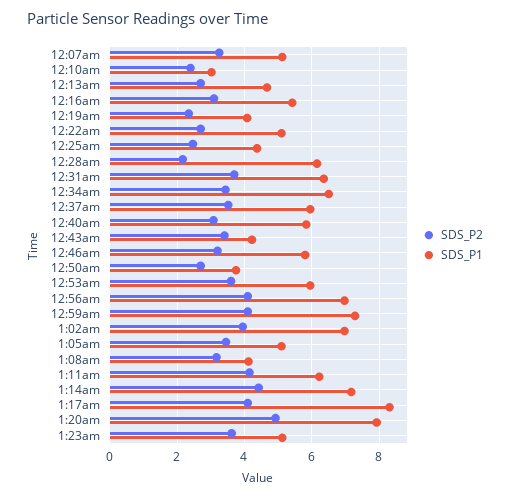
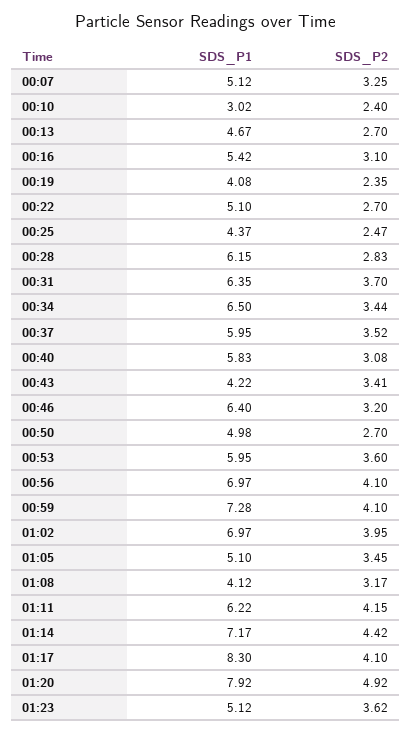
  {
    "SDS_P2": {
      "12:07am": 3.25,
      "12:10am": 2.4,
      "12:13am": 2.7,
      "12:16am": 3.1,
      "12:19am": 2.35,
      "12:22am": 2.7,
      "12:25am": 2.47,
-     "12:28am": 2.2,
+     "12:28am": 2.83,
      "12:31am": 3.7,
      "12:34am": 3.44,
      "12:37am": 3.52,
      "12:40am": 3.08,
      "12:43am": 3.41,
      "12:46am": 3.2,
      "12:50am": 2.7,
      "12:53am": 3.6,
      "12:56am": 4.1,
      "12:59am": 4.1,
      "1:02am": 3.95,
      "1:05am": 3.45,
      "1:08am": 3.17,
      "1:11am": 4.15,
      "1:14am": 4.42,
      "1:17am": 4.1,
      "1:20am": 4.92,
      "1:23am": 3.62
    },
    "SDS_P1": {
      "12:07am": 5.12,
      "12:10am": 3.02,
      "12:13am": 4.67,
      "12:16am": 5.42,
      "12:19am": 4.08,
      "12:22am": 5.1,
      "12:25am": 4.37,
      "12:28am": 6.15,
      "12:31am": 6.35,
      "12:34am": 6.5,
      "12:37am": 5.95,
      "12:40am": 5.83,
      "12:43am": 4.22,
-     "12:46am": 5.8,
+     "12:46am": 6.4,
-     "12:50am": 3.8,
+     "12:50am": 4.98,
      "12:53am": 5.95,
      "12:56am": 6.97,
      "12:59am": 7.28,
      "1:02am": 6.97,
      "1:05am": 5.1,
      "1:08am": 4.12,
      "1:11am": 6.22,
      "1:14am": 7.17,
      "1:17am": 8.3,
      "1:20am": 7.92,
      "1:23am": 5.12
    }
  }

